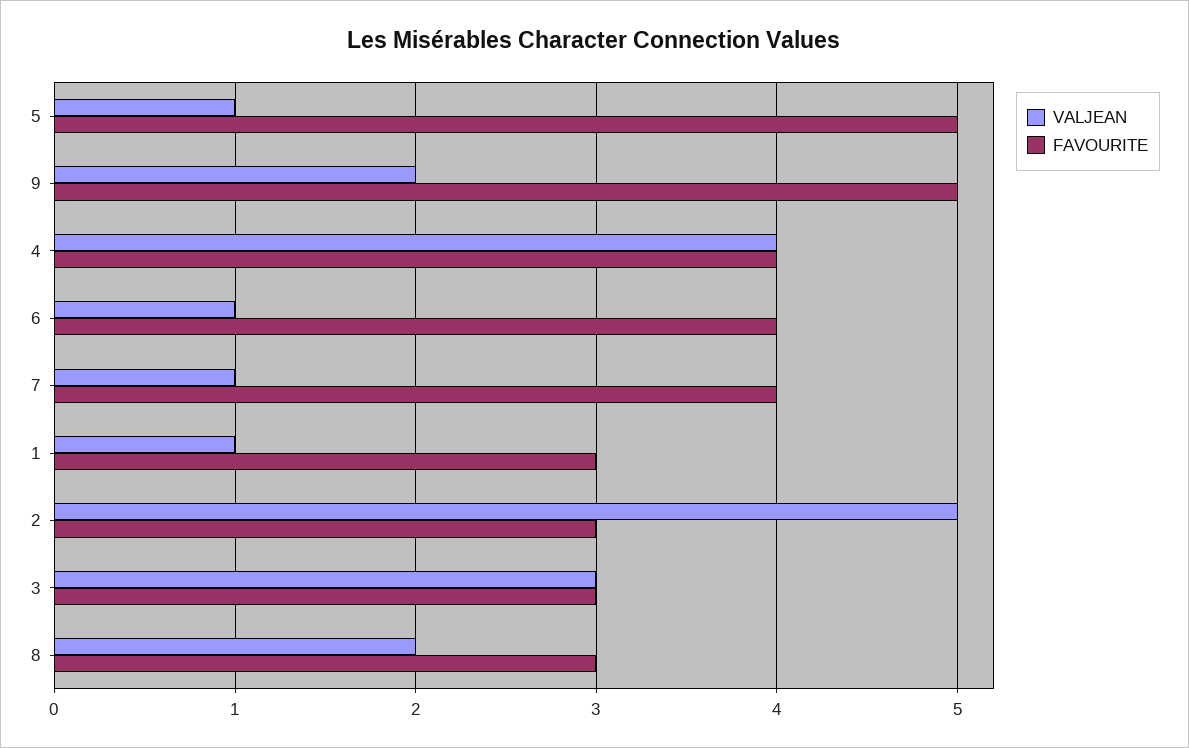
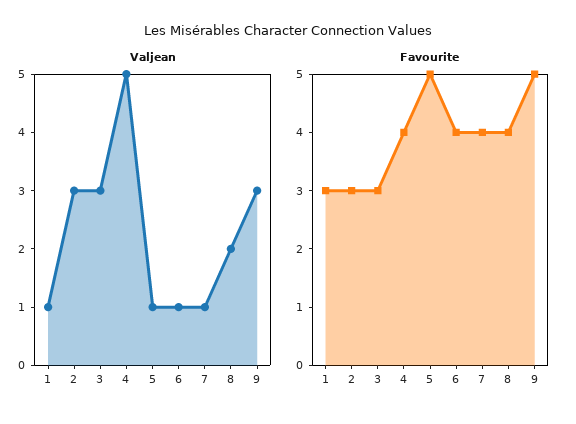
  {
    "VALJEAN": {
      "5": 1,
-     "9": 2,
+     "9": 3,
-     "4": 4,
+     "4": 5,
      "6": 1,
      "7": 1,
      "1": 1,
-     "2": 5,
+     "2": 3,
      "3": 3,
      "8": 2
    },
    "FAVOURITE": {
      "5": 5,
      "9": 5,
      "4": 4,
      "6": 4,
      "7": 4,
      "1": 3,
      "2": 3,
      "3": 3,
-     "8": 3
+     "8": 4
    }
  }

